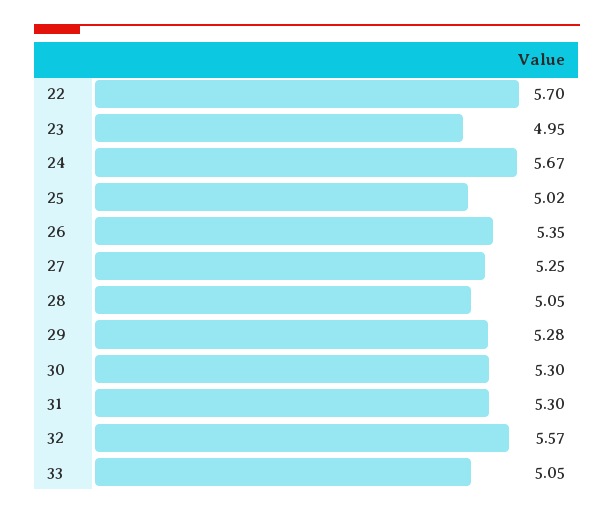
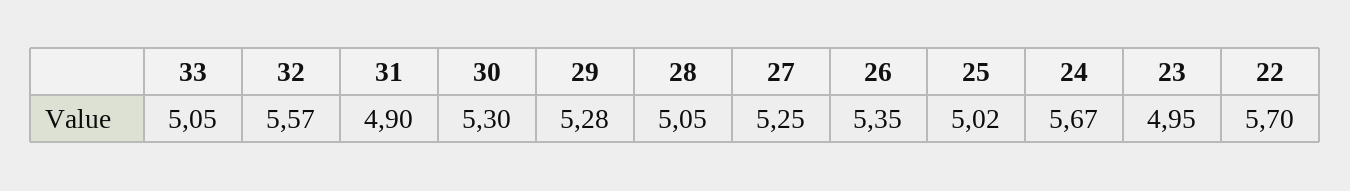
  {
    "22": 5.7,
    "23": 4.95,
    "24": 5.67,
    "25": 5.02,
    "26": 5.35,
    "27": 5.25,
    "28": 5.05,
    "29": 5.28,
    "30": 5.3,
-   "31": 5.3,
+   "31": 4.9,
    "32": 5.57,
    "33": 5.05
  }

